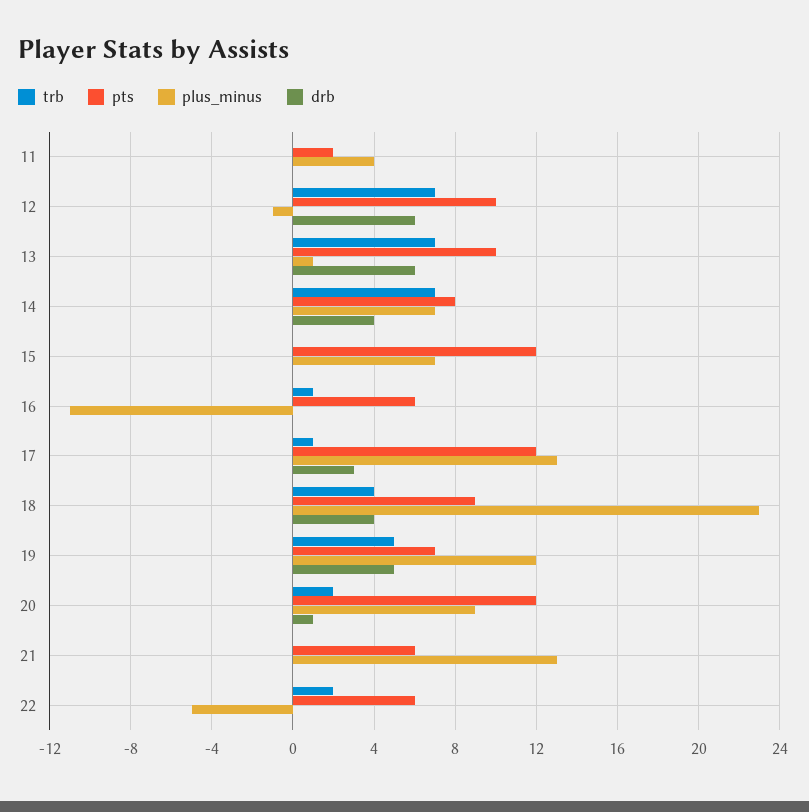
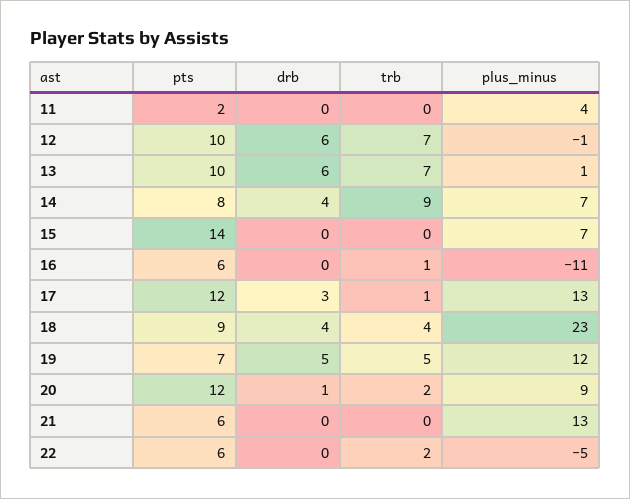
  {
    "trb": {
      "11": 0,
      "12": 7,
      "13": 7,
-     "14": 7,
+     "14": 9,
      "15": 0,
      "16": 1,
      "17": 1,
      "18": 4,
      "19": 5,
      "20": 2,
      "21": 0,
      "22": 2
    },
    "pts": {
      "11": 2,
      "12": 10,
      "13": 10,
      "14": 8,
-     "15": 12,
+     "15": 14,
      "16": 6,
      "17": 12,
      "18": 9,
      "19": 7,
      "20": 12,
      "21": 6,
      "22": 6
    },
    "plus_minus": {
      "11": 4,
      "12": -1,
      "13": 1,
      "14": 7,
      "15": 7,
      "16": -11,
      "17": 13,
      "18": 23,
      "19": 12,
      "20": 9,
      "21": 13,
      "22": -5
    },
    "drb": {
      "11": 0,
      "12": 6,
      "13": 6,
      "14": 4,
      "15": 0,
      "16": 0,
      "17": 3,
      "18": 4,
      "19": 5,
      "20": 1,
      "21": 0,
      "22": 0
    }
  }

